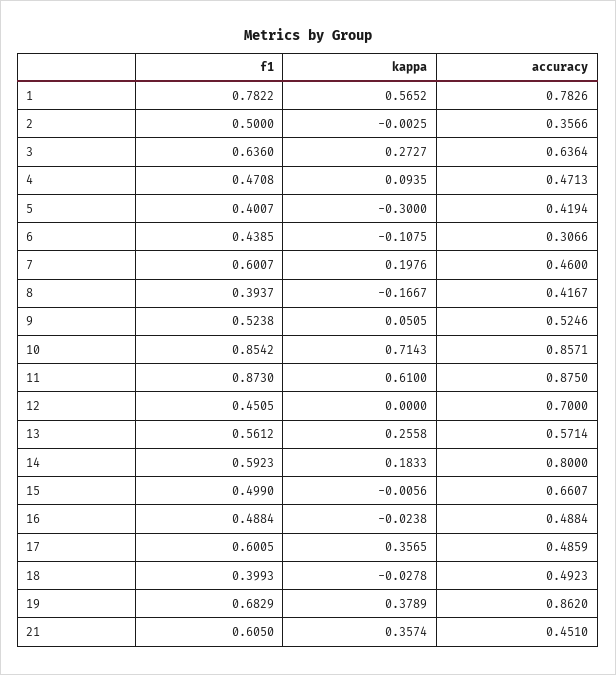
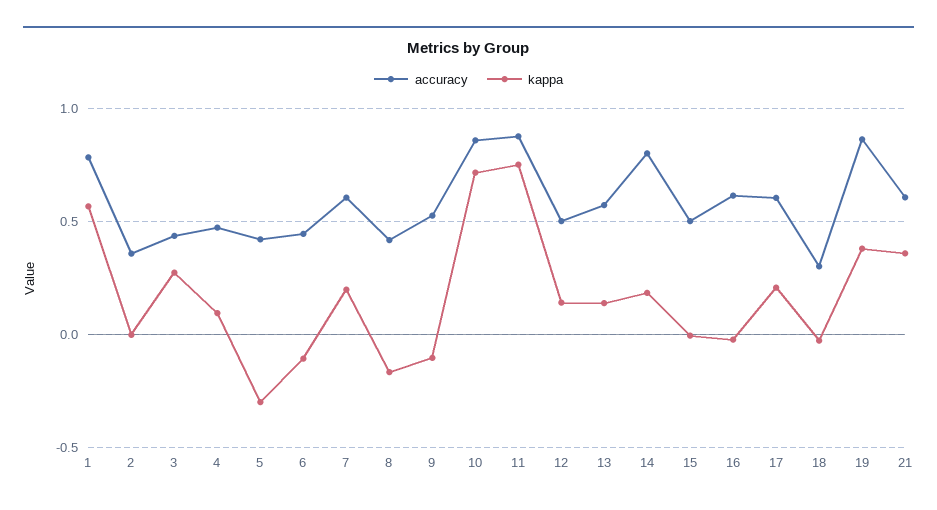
  {
-   "f1": {
-     "1": 0.7822,
-     "2": 0.5,
-     "3": 0.636,
-     "4": 0.4708,
-     "5": 0.4007,
-     "6": 0.4385,
-     "7": 0.6007,
-     "8": 0.3937,
-     "9": 0.5238,
-     "10": 0.8542,
-     "11": 0.873,
-     "12": 0.4505,
-     "13": 0.5612,
-     "14": 0.5923,
-     "15": 0.499,
-     "16": 0.4884,
-     "17": 0.6005,
-     "18": 0.3993,
-     "19": 0.6829,
-     "21": 0.605
-   },
    "kappa": {
      "1": 0.5652,
      "2": -0.0025,
      "3": 0.2727,
      "4": 0.0935,
      "5": -0.3,
      "6": -0.1075,
      "7": 0.1976,
      "8": -0.1667,
-     "9": 0.0505,
+     "9": -0.1,
      "10": 0.7143,
-     "11": 0.61,
+     "11": 0.75,
-     "12": 0,
+     "12": 0.15,
-     "13": 0.2558,
+     "13": 0.15,
      "14": 0.1833,
      "15": -0.0056,
      "16": -0.0238,
-     "17": 0.3565,
+     "17": 0.2,
      "18": -0.0278,
      "19": 0.3789,
      "21": 0.3574
    },
    "accuracy": {
      "1": 0.7826,
      "2": 0.3566,
-     "3": 0.6364,
+     "3": 0.45,
      "4": 0.4713,
      "5": 0.4194,
-     "6": 0.3066,
+     "6": 0.45,
-     "7": 0.46,
+     "7": 0.6,
      "8": 0.4167,
      "9": 0.5246,
      "10": 0.8571,
      "11": 0.875,
-     "12": 0.7,
+     "12": 0.5,
      "13": 0.5714,
      "14": 0.8,
-     "15": 0.6607,
+     "15": 0.5,
-     "16": 0.4884,
+     "16": 0.6,
-     "17": 0.4859,
+     "17": 0.6,
-     "18": 0.4923,
+     "18": 0.3,
      "19": 0.862,
-     "21": 0.451
+     "21": 0.6
    }
  }

